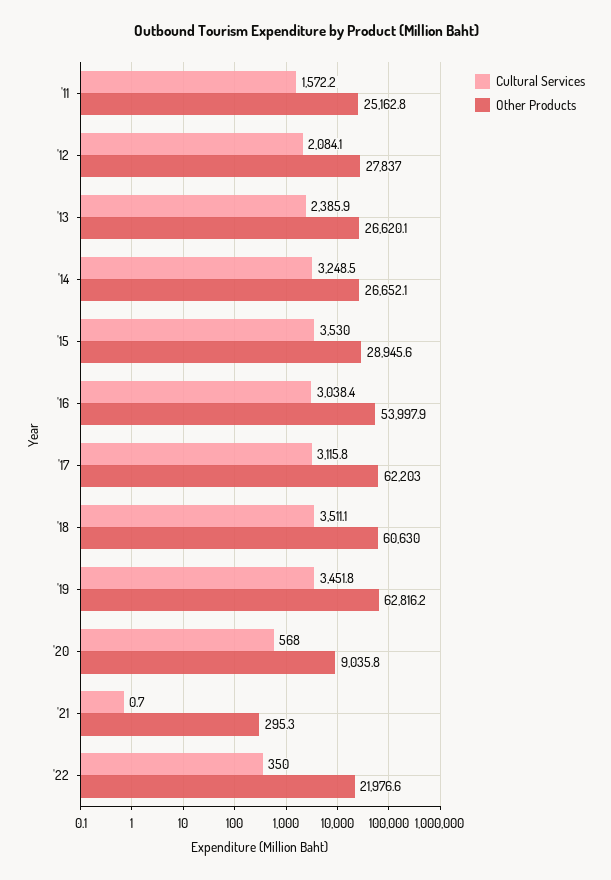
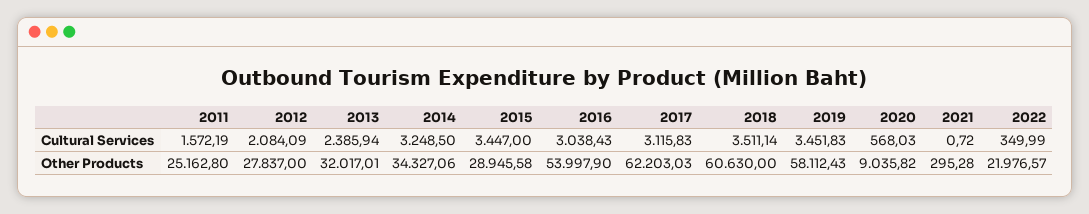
  {
    "Cultural Services": {
      "'11": 1572.19,
      "'12": 2084.09,
      "'13": 2385.94,
      "'14": 3248.5,
-     "'15": 3530,
+     "'15": 3447,
      "'16": 3038.43,
      "'17": 3115.83,
      "'18": 3511.14,
      "'19": 3451.83,
      "'20": 568.03,
      "'21": 0.72,
      "'22": 349.99
    },
    "Other Products": {
      "'11": 25162.8,
      "'12": 27837,
-     "'13": 26620.1,
+     "'13": 32017.01,
-     "'14": 26652.1,
+     "'14": 34327.06,
      "'15": 28945.58,
      "'16": 53997.9,
      "'17": 62203.03,
      "'18": 60630,
-     "'19": 62816.2,
+     "'19": 58112.43,
      "'20": 9035.82,
      "'21": 295.28,
      "'22": 21976.57
    }
  }

